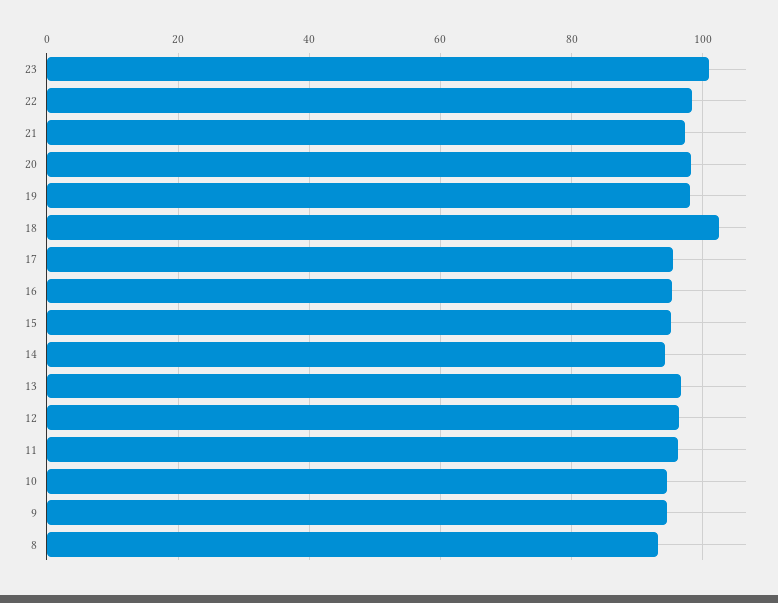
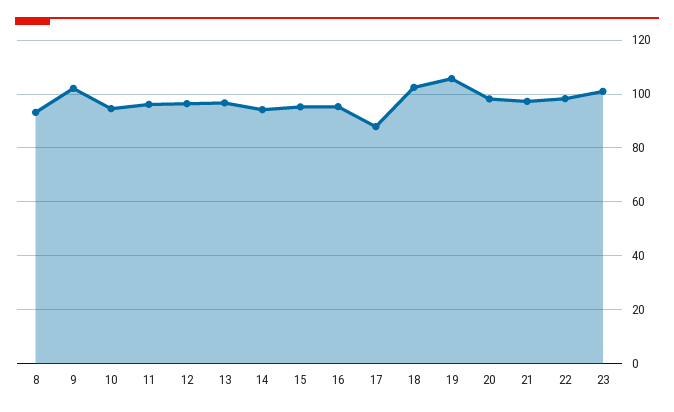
  {
    "23": 102,
    "22": 98,
    "21": 98,
    "20": 98,
-   "19": 98,
+   "19": 105,
    "18": 102,
-   "17": 96,
+   "17": 87.5,
    "16": 96,
    "15": 96,
    "14": 94,
    "13": 96,
    "12": 96,
    "11": 96,
    "10": 94,
-   "9": 94,
+   "9": 102.5,
    "8": 94
  }

